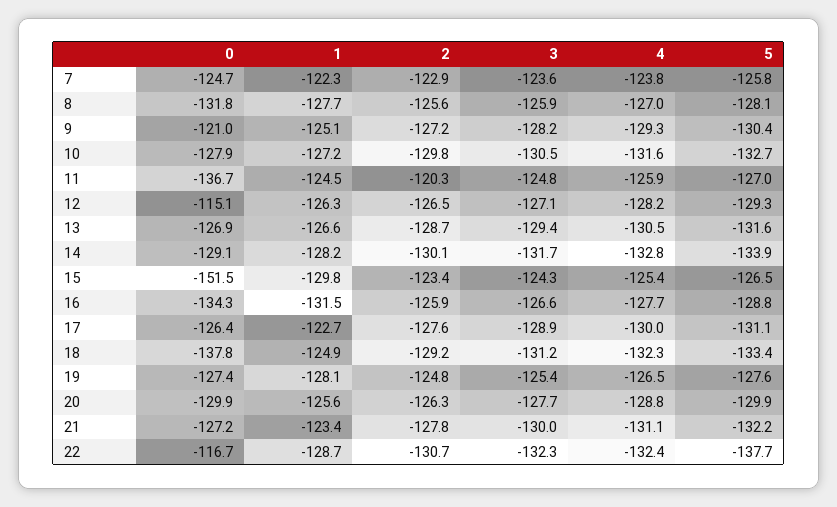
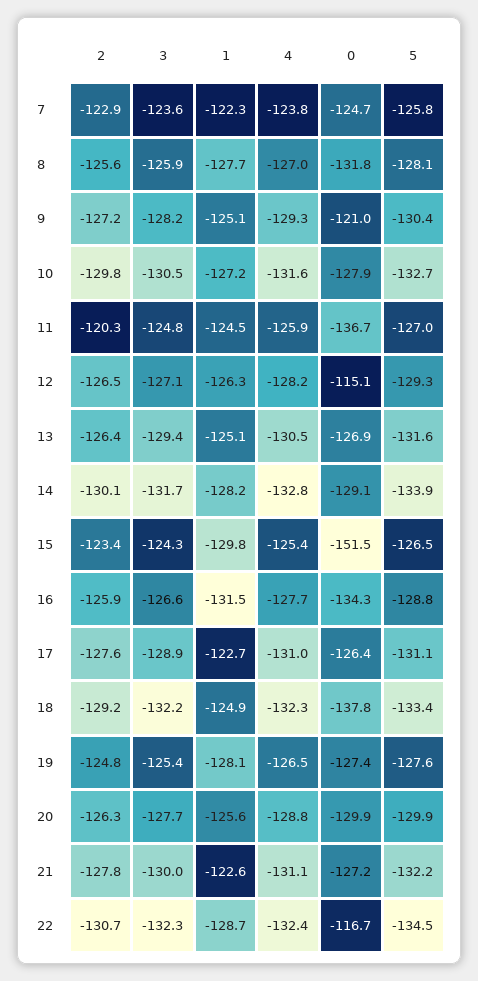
  {
    "0": {
      "7": -124.7,
      "8": -131.8,
      "9": -121,
      "10": -127.9,
      "11": -136.7,
      "12": -115.1,
      "13": -126.9,
      "14": -129.1,
      "15": -151.5,
      "16": -134.3,
      "17": -126.4,
      "18": -137.8,
      "19": -127.4,
      "20": -129.9,
      "21": -127.2,
      "22": -116.7
    },
    "1": {
      "7": -122.3,
      "8": -127.7,
      "9": -125.1,
      "10": -127.2,
      "11": -124.5,
      "12": -126.3,
-     "13": -126.6,
+     "13": -125.1,
      "14": -128.2,
      "15": -129.8,
      "16": -131.5,
      "17": -122.7,
      "18": -124.9,
      "19": -128.1,
      "20": -125.6,
-     "21": -123.4,
+     "21": -122.6,
      "22": -128.7
    },
    "2": {
      "7": -122.9,
      "8": -125.6,
      "9": -127.2,
      "10": -129.8,
      "11": -120.3,
      "12": -126.5,
-     "13": -128.7,
+     "13": -126.4,
      "14": -130.1,
      "15": -123.4,
      "16": -125.9,
      "17": -127.6,
      "18": -129.2,
      "19": -124.8,
      "20": -126.3,
      "21": -127.8,
      "22": -130.7
    },
    "3": {
      "7": -123.6,
      "8": -125.9,
      "9": -128.2,
      "10": -130.5,
      "11": -124.8,
      "12": -127.1,
      "13": -129.4,
      "14": -131.7,
      "15": -124.3,
      "16": -126.6,
      "17": -128.9,
-     "18": -131.2,
+     "18": -132.2,
      "19": -125.4,
      "20": -127.7,
      "21": -130,
      "22": -132.3
    },
    "4": {
      "7": -123.8,
      "8": -127,
      "9": -129.3,
      "10": -131.6,
      "11": -125.9,
      "12": -128.2,
      "13": -130.5,
      "14": -132.8,
      "15": -125.4,
      "16": -127.7,
-     "17": -130,
+     "17": -131,
      "18": -132.3,
      "19": -126.5,
      "20": -128.8,
      "21": -131.1,
      "22": -132.4
    },
    "5": {
      "7": -125.8,
      "8": -128.1,
      "9": -130.4,
      "10": -132.7,
      "11": -127,
      "12": -129.3,
      "13": -131.6,
      "14": -133.9,
      "15": -126.5,
      "16": -128.8,
      "17": -131.1,
      "18": -133.4,
      "19": -127.6,
      "20": -129.9,
      "21": -132.2,
-     "22": -137.7
+     "22": -134.5
    }
  }

